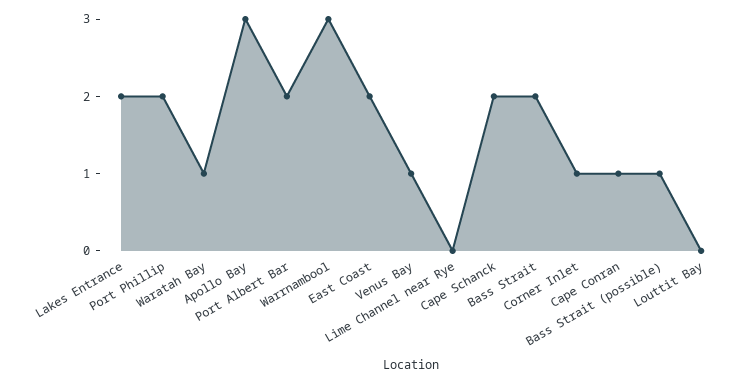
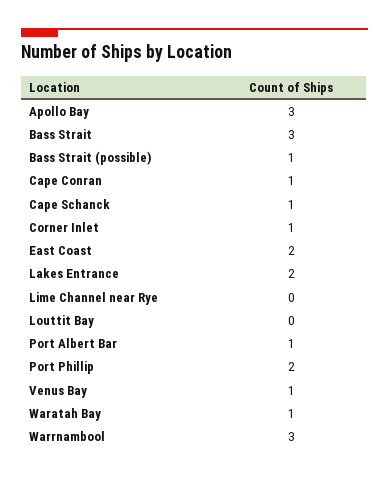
  {
    "Lakes Entrance": 2,
    "Port Phillip": 2,
    "Waratah Bay": 1,
    "Apollo Bay": 3,
-   "Port Albert Bar": 2,
+   "Port Albert Bar": 1,
    "Warrnambool": 3,
    "East Coast": 2,
    "Venus Bay": 1,
    "Lime Channel near Rye": 0,
-   "Cape Schanck": 2,
+   "Cape Schanck": 1,
-   "Bass Strait": 2,
+   "Bass Strait": 3,
    "Corner Inlet": 1,
    "Cape Conran": 1,
    "Bass Strait (possible)": 1,
    "Louttit Bay": 0
  }

